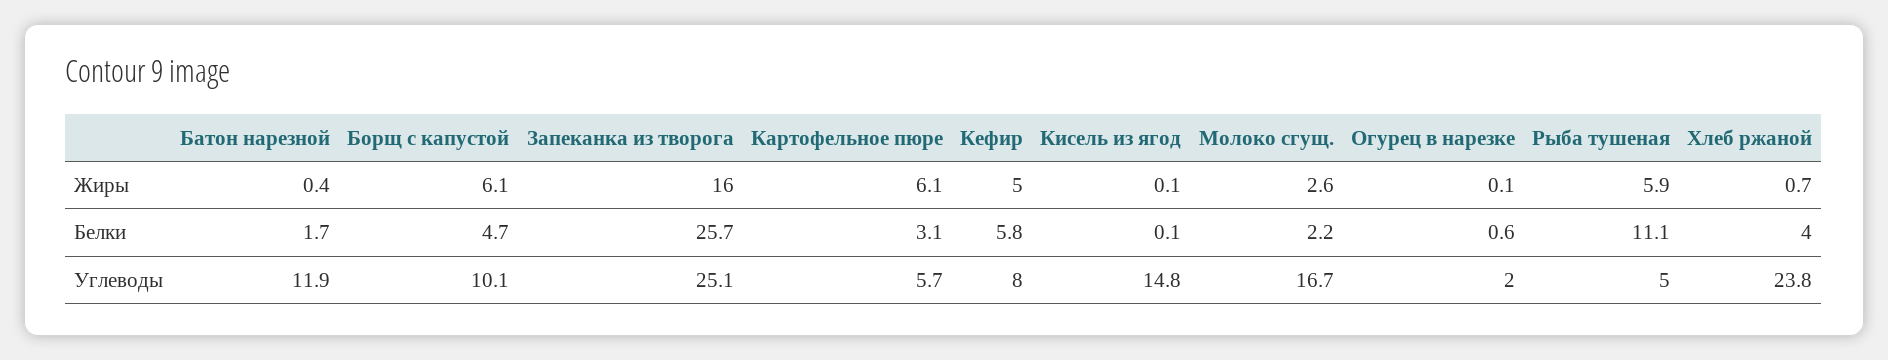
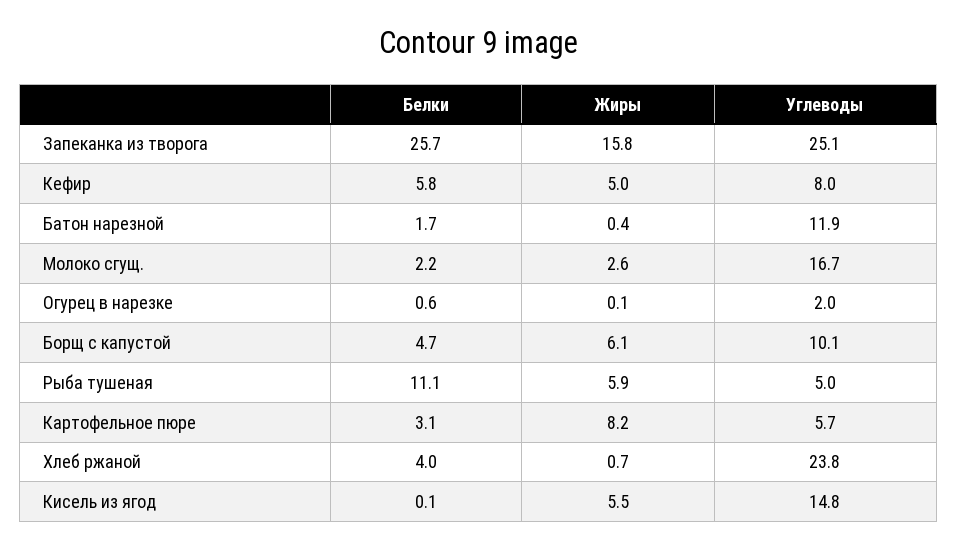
  {
    "Батон нарезной": {
      "Жиры": 0.4,
      "Белки": 1.7,
      "Углеводы": 11.9
    },
    "Борщ с капустой": {
      "Жиры": 6.1,
      "Белки": 4.7,
      "Углеводы": 10.1
    },
    "Запеканка из творога": {
-     "Жиры": 16,
+     "Жиры": 15.8,
      "Белки": 25.7,
      "Углеводы": 25.1
    },
    "Картофельное пюре": {
-     "Жиры": 6.1,
+     "Жиры": 8.2,
      "Белки": 3.1,
      "Углеводы": 5.7
    },
    "Кефир": {
      "Жиры": 5,
      "Белки": 5.8,
      "Углеводы": 8
    },
    "Кисель из ягод": {
-     "Жиры": 0.1,
+     "Жиры": 5.5,
      "Белки": 0.1,
      "Углеводы": 14.8
    },
    "Молоко сгущ.": {
      "Жиры": 2.6,
      "Белки": 2.2,
      "Углеводы": 16.7
    },
    "Огурец в нарезке": {
      "Жиры": 0.1,
      "Белки": 0.6,
      "Углеводы": 2
    },
    "Рыба тушеная": {
      "Жиры": 5.9,
      "Белки": 11.1,
      "Углеводы": 5
    },
    "Хлеб ржаной": {
      "Жиры": 0.7,
      "Белки": 4,
      "Углеводы": 23.8
    }
  }

